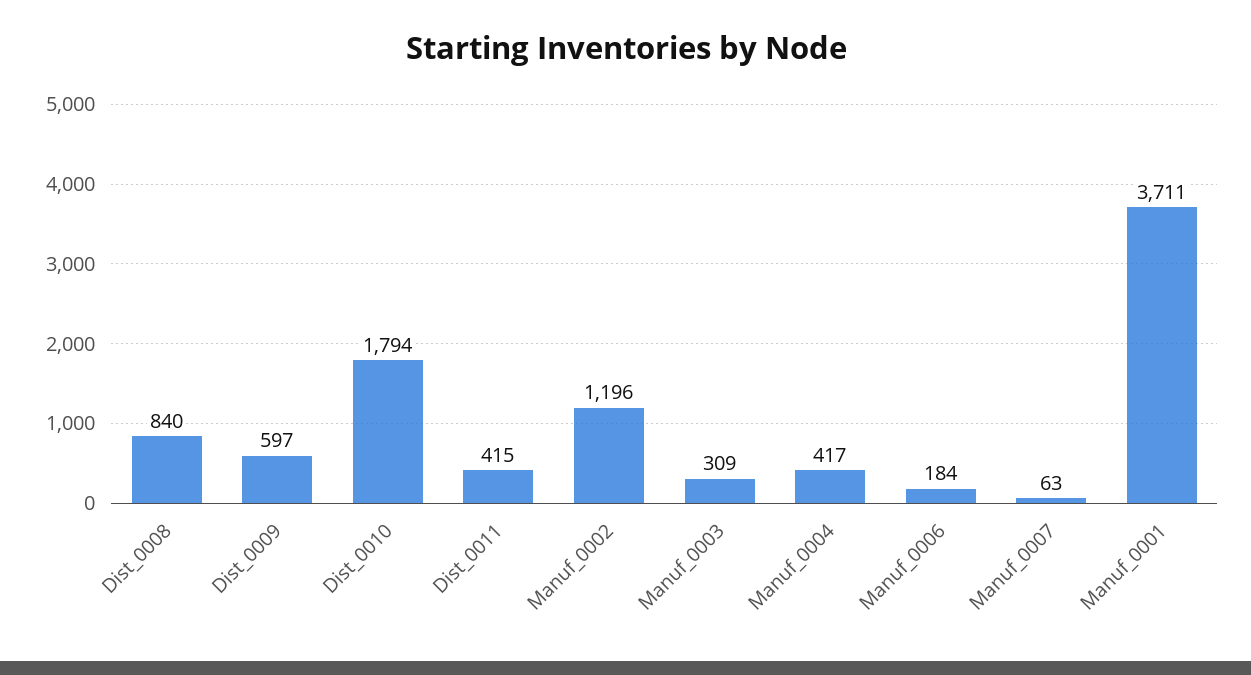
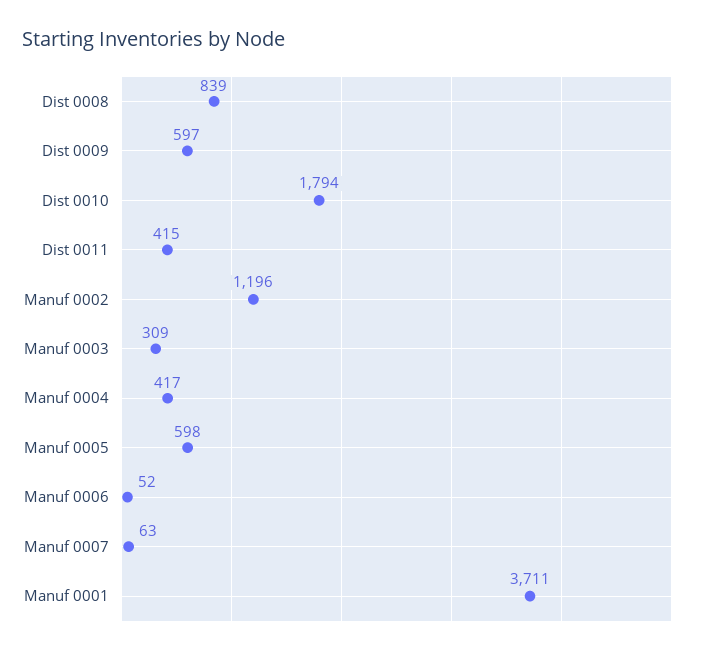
  {
-   "Dist_0008": 840,
+   "Dist_0008": 839,
    "Dist_0009": 597,
    "Dist_0010": 1794,
    "Dist_0011": 415,
    "Manuf_0002": 1196,
    "Manuf_0003": 309,
    "Manuf_0004": 417,
-   "Manuf_0006": 184,
+   "Manuf_0006": 52,
    "Manuf_0007": 63,
-   "Manuf_0001": 3711
+   "Manuf_0001": 3711,
+   "Manuf 0005": 598
  }

